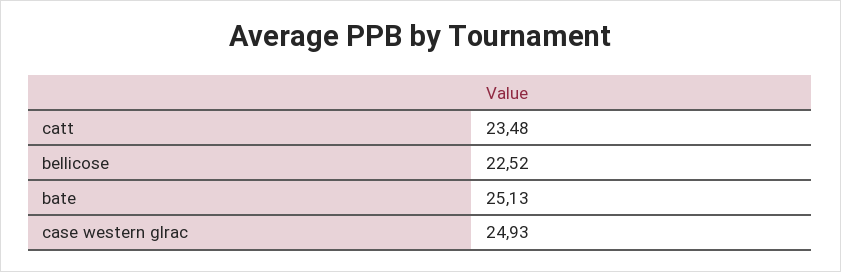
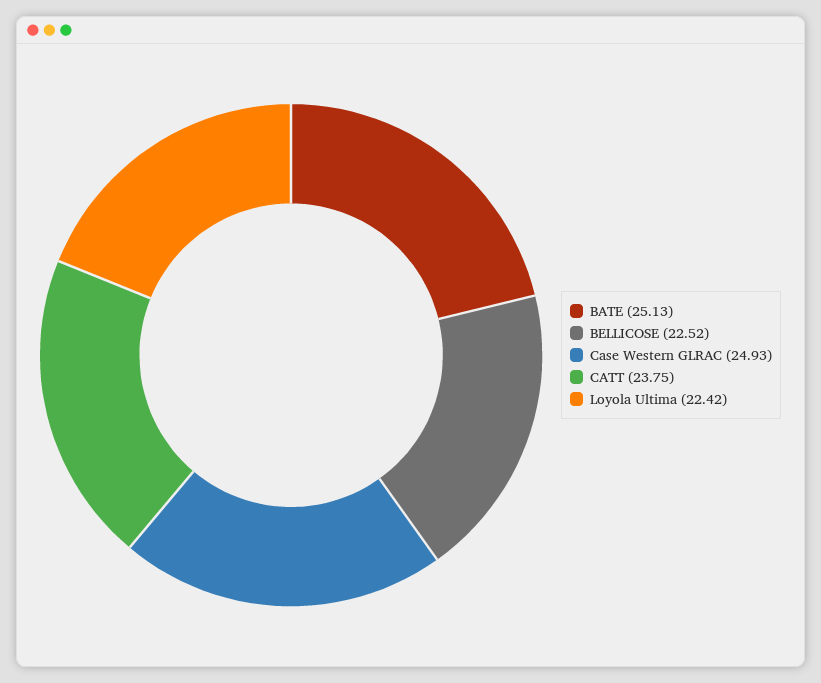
  {
-   "catt": 23.48,
+   "catt": 23.75,
    "bellicose": 22.52,
    "bate": 25.13,
-   "case western glrac": 24.93
+   "case western glrac": 24.93,
+   "Loyola Ultima": 22.42
  }

